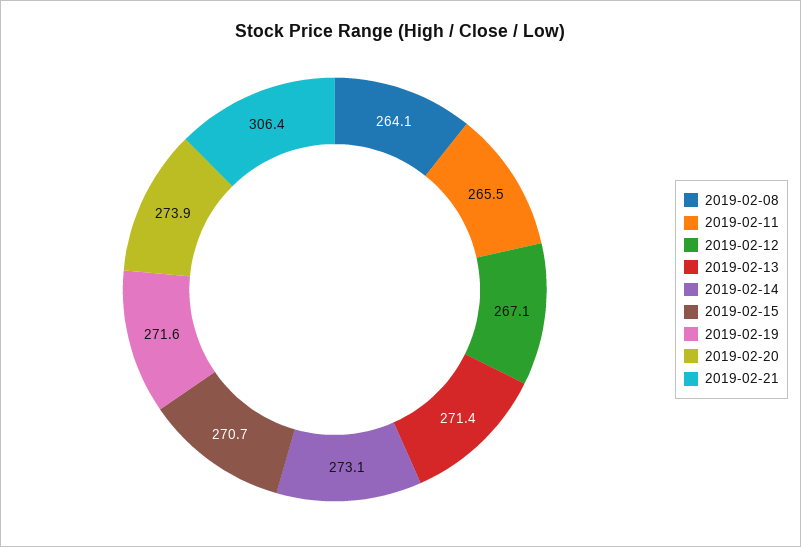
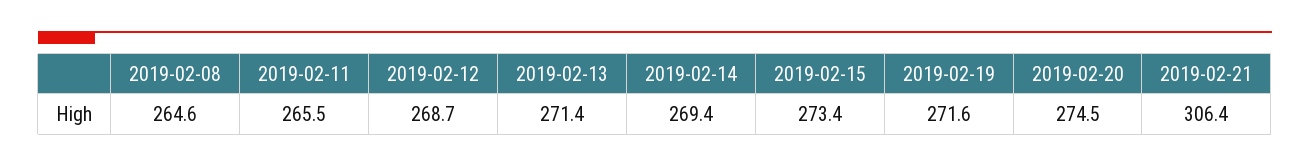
  {
-   "2019-02-08": 264.1,
+   "2019-02-08": 264.6,
    "2019-02-11": 265.5,
-   "2019-02-12": 267.1,
+   "2019-02-12": 268.7,
    "2019-02-13": 271.4,
-   "2019-02-14": 273.1,
+   "2019-02-14": 269.4,
-   "2019-02-15": 270.7,
+   "2019-02-15": 273.4,
    "2019-02-19": 271.6,
-   "2019-02-20": 273.9,
+   "2019-02-20": 274.5,
    "2019-02-21": 306.4
  }

